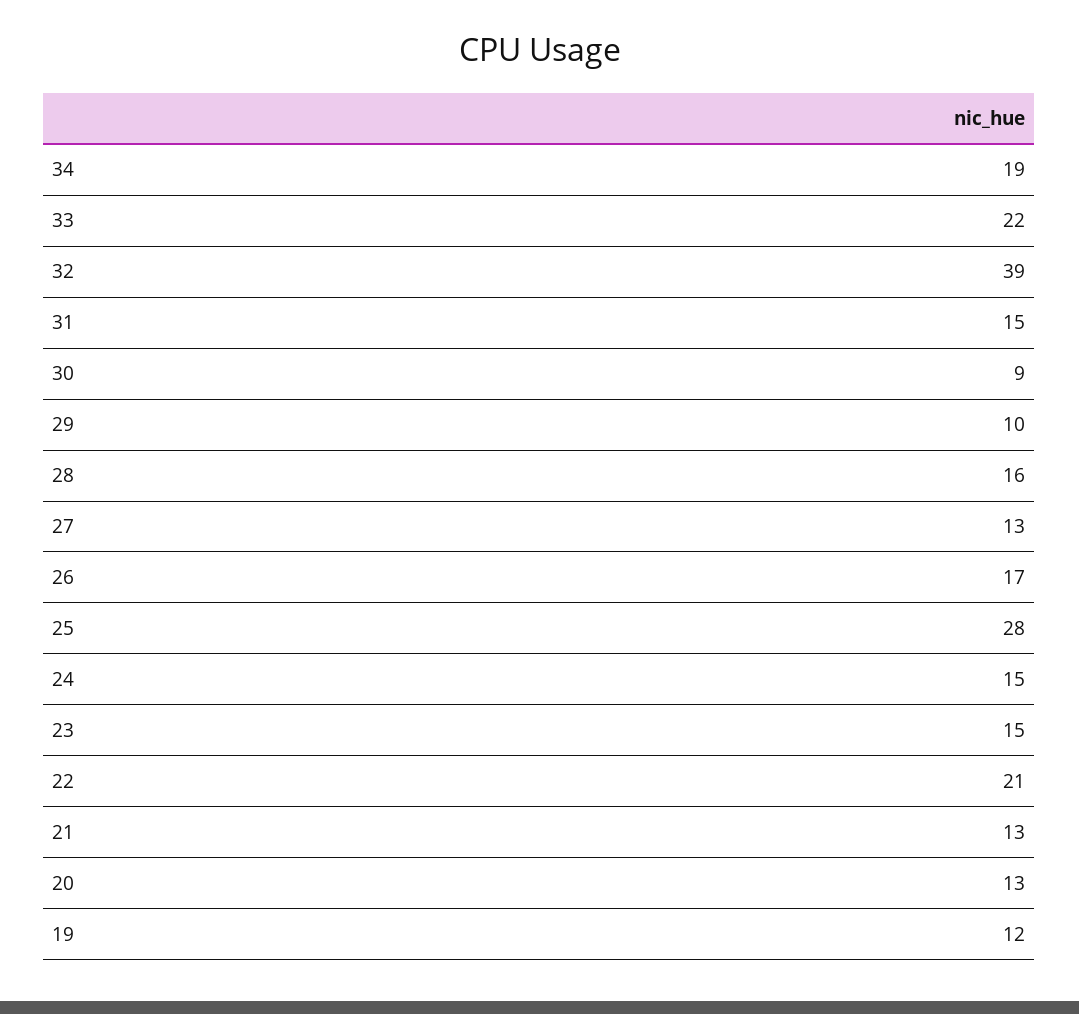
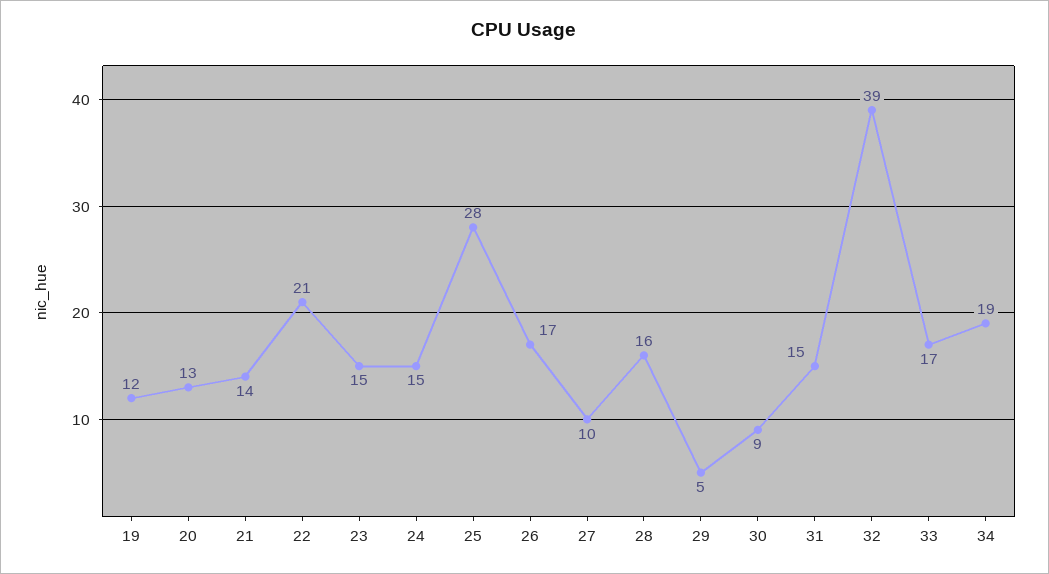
  {
    "34": 19,
-   "33": 22,
+   "33": 17,
    "32": 39,
    "31": 15,
    "30": 9,
-   "29": 10,
+   "29": 5,
    "28": 16,
-   "27": 13,
+   "27": 10,
    "26": 17,
    "25": 28,
    "24": 15,
    "23": 15,
    "22": 21,
-   "21": 13,
+   "21": 14,
    "20": 13,
    "19": 12
  }

